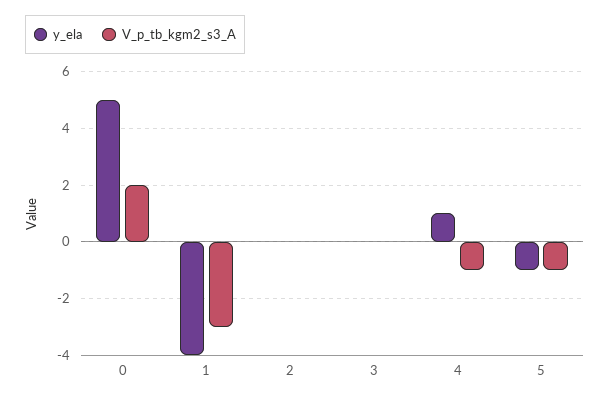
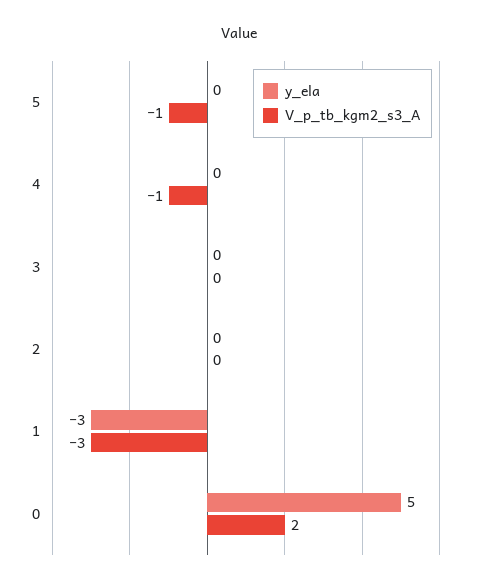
  {
    "y_ela": {
      "0": 5,
-     "1": -4,
+     "1": -3,
      "2": 0,
      "3": 0,
-     "4": 1,
+     "4": 0,
-     "5": -1
+     "5": 0
    },
    "V_p_tb_kgm2_s3_A": {
      "0": 2,
      "1": -3,
      "2": 0,
      "3": 0,
      "4": -1,
      "5": -1
    }
  }

